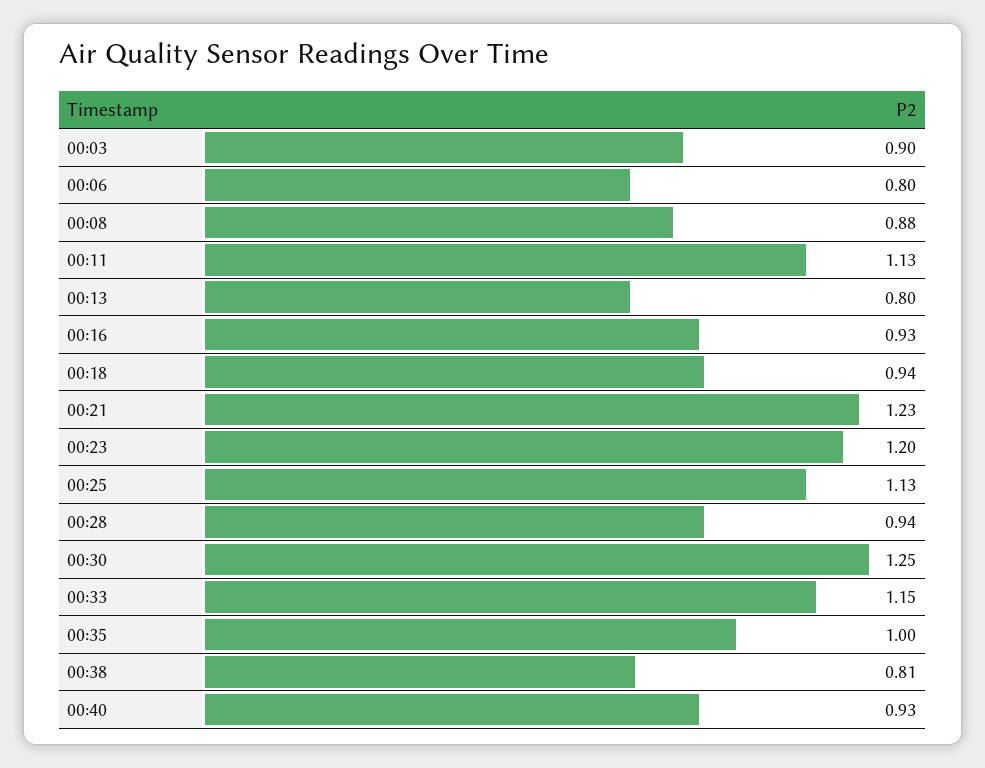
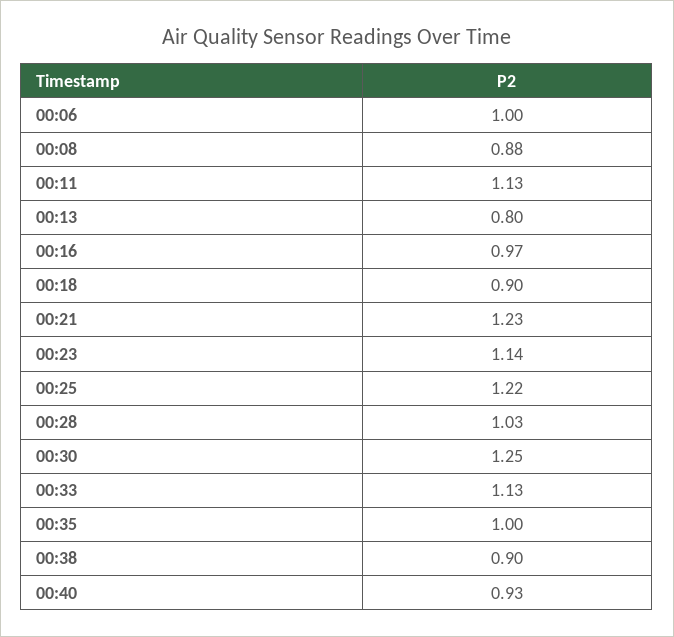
  {
-   "00:03": 0.9,
-   "00:06": 0.8,
+   "00:06": 1,
    "00:08": 0.88,
    "00:11": 1.13,
    "00:13": 0.8,
-   "00:16": 0.93,
+   "00:16": 0.97,
-   "00:18": 0.94,
+   "00:18": 0.9,
    "00:21": 1.23,
-   "00:23": 1.2,
+   "00:23": 1.14,
-   "00:25": 1.13,
+   "00:25": 1.22,
-   "00:28": 0.94,
+   "00:28": 1.03,
    "00:30": 1.25,
-   "00:33": 1.15,
+   "00:33": 1.13,
    "00:35": 1,
-   "00:38": 0.81,
+   "00:38": 0.9,
    "00:40": 0.93
  }

